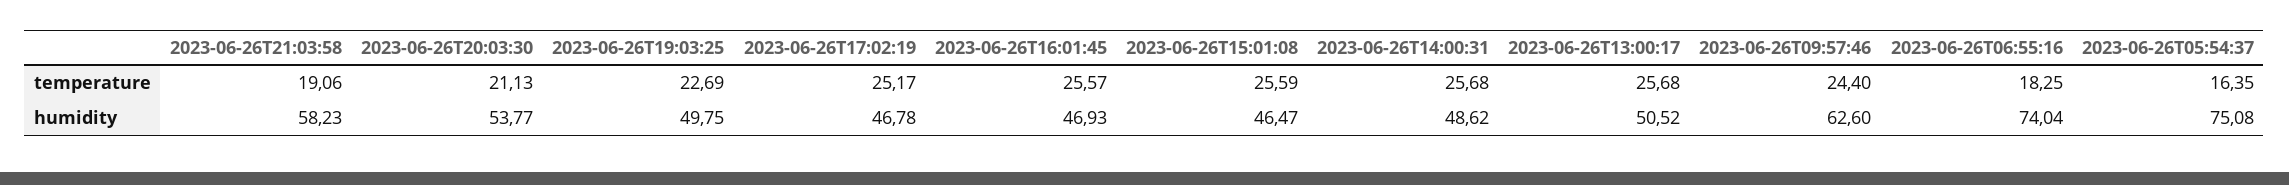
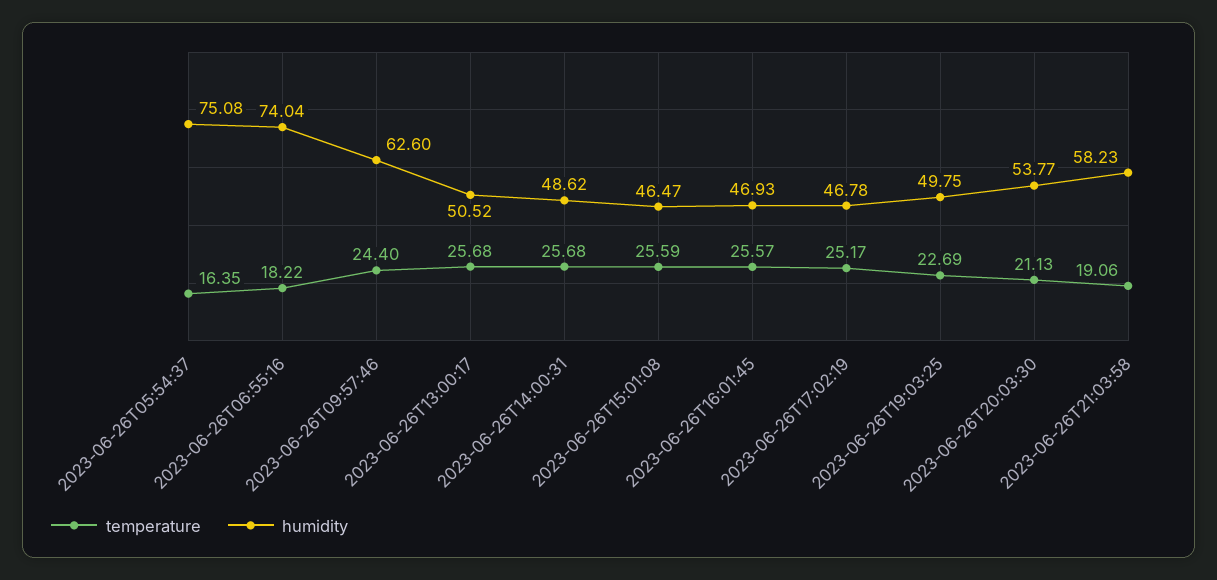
  {
    "temperature": {
      "2023-06-26T21:03:58": 19.06,
      "2023-06-26T20:03:30": 21.13,
      "2023-06-26T19:03:25": 22.69,
      "2023-06-26T17:02:19": 25.17,
      "2023-06-26T16:01:45": 25.57,
      "2023-06-26T15:01:08": 25.59,
      "2023-06-26T14:00:31": 25.68,
      "2023-06-26T13:00:17": 25.68,
      "2023-06-26T09:57:46": 24.4,
-     "2023-06-26T06:55:16": 18.25,
+     "2023-06-26T06:55:16": 18.22,
      "2023-06-26T05:54:37": 16.35
    },
    "humidity": {
      "2023-06-26T21:03:58": 58.23,
      "2023-06-26T20:03:30": 53.77,
      "2023-06-26T19:03:25": 49.75,
      "2023-06-26T17:02:19": 46.78,
      "2023-06-26T16:01:45": 46.93,
      "2023-06-26T15:01:08": 46.47,
      "2023-06-26T14:00:31": 48.62,
      "2023-06-26T13:00:17": 50.52,
      "2023-06-26T09:57:46": 62.6,
      "2023-06-26T06:55:16": 74.04,
      "2023-06-26T05:54:37": 75.08
    }
  }

